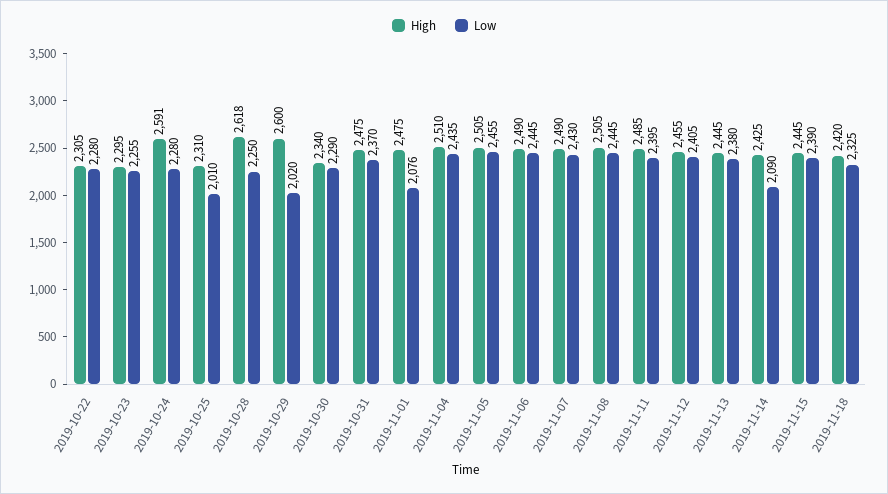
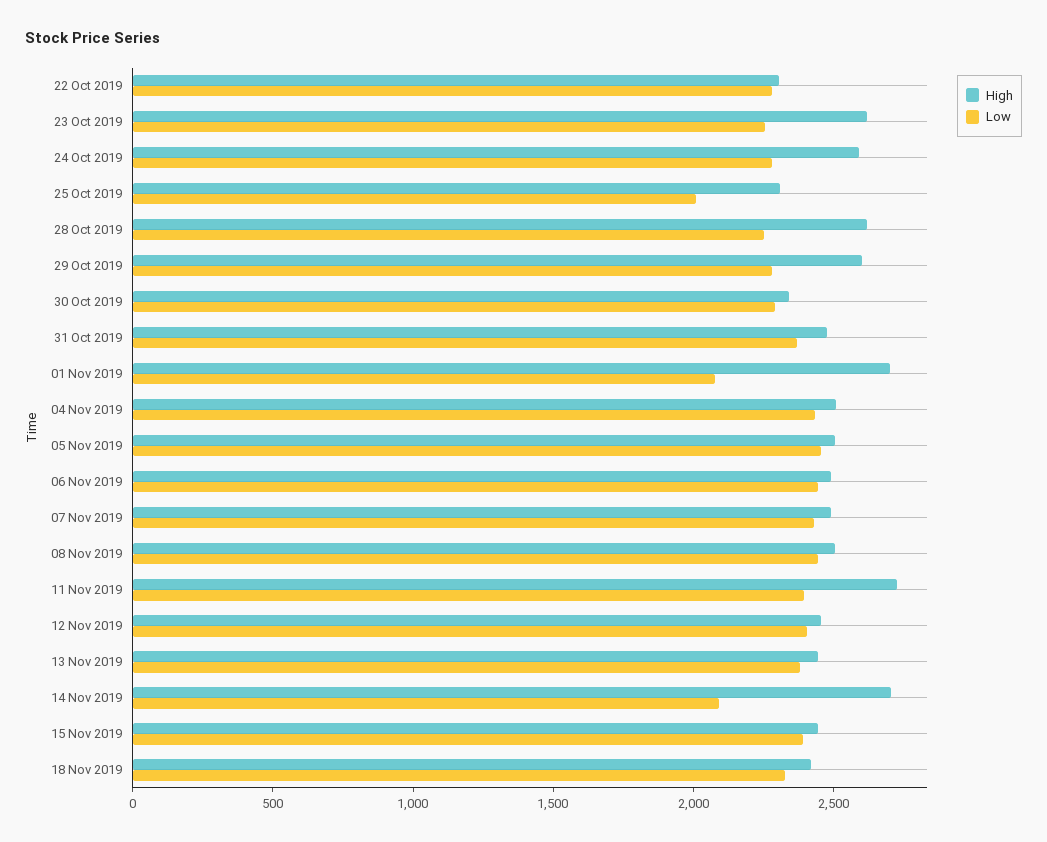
  {
    "High": {
      "2019-10-22": 2305,
-     "2019-10-23": 2295,
+     "2019-10-23": 2600,
      "2019-10-24": 2591,
      "2019-10-25": 2310,
      "2019-10-28": 2618,
      "2019-10-29": 2600,
      "2019-10-30": 2340,
      "2019-10-31": 2475,
-     "2019-11-01": 2475,
+     "2019-11-01": 2700,
      "2019-11-04": 2510,
      "2019-11-05": 2505,
      "2019-11-06": 2490,
      "2019-11-07": 2490,
      "2019-11-08": 2505,
-     "2019-11-11": 2485,
+     "2019-11-11": 2700,
      "2019-11-12": 2455,
      "2019-11-13": 2445,
-     "2019-11-14": 2425,
+     "2019-11-14": 2700,
      "2019-11-15": 2445,
      "2019-11-18": 2420
    },
    "Low": {
      "2019-10-22": 2280,
      "2019-10-23": 2255,
      "2019-10-24": 2280,
      "2019-10-25": 2010,
      "2019-10-28": 2250,
-     "2019-10-29": 2020,
+     "2019-10-29": 2300,
      "2019-10-30": 2290,
      "2019-10-31": 2370,
      "2019-11-01": 2076,
      "2019-11-04": 2435,
      "2019-11-05": 2455,
      "2019-11-06": 2445,
      "2019-11-07": 2430,
      "2019-11-08": 2445,
      "2019-11-11": 2395,
      "2019-11-12": 2405,
      "2019-11-13": 2380,
      "2019-11-14": 2090,
      "2019-11-15": 2390,
      "2019-11-18": 2325
    }
  }

